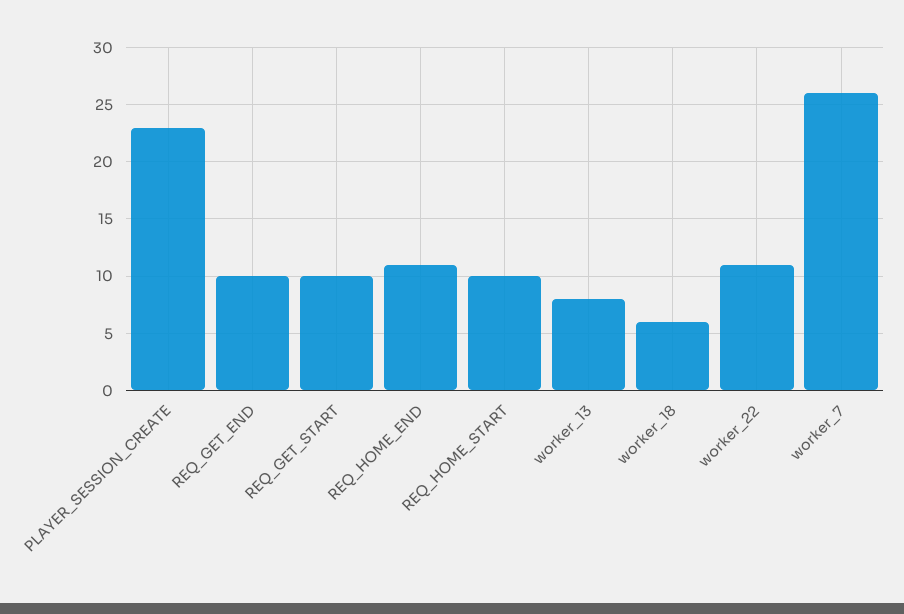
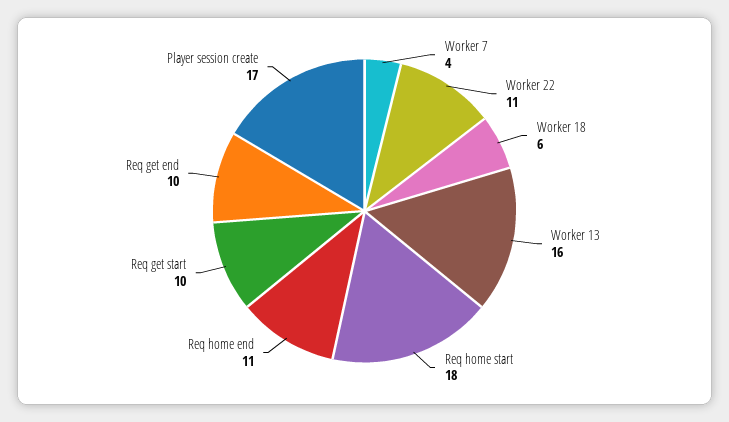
  {
-   "PLAYER_SESSION_CREATE": 23,
+   "PLAYER_SESSION_CREATE": 17,
    "REQ_GET_END": 10,
    "REQ_GET_START": 10,
    "REQ_HOME_END": 11,
-   "REQ_HOME_START": 10,
+   "REQ_HOME_START": 18,
-   "worker_13": 8,
+   "worker_13": 16,
    "worker_18": 6,
    "worker_22": 11,
-   "worker_7": 26
+   "worker_7": 4
  }

